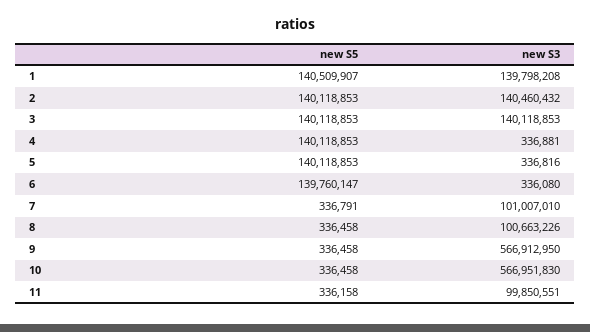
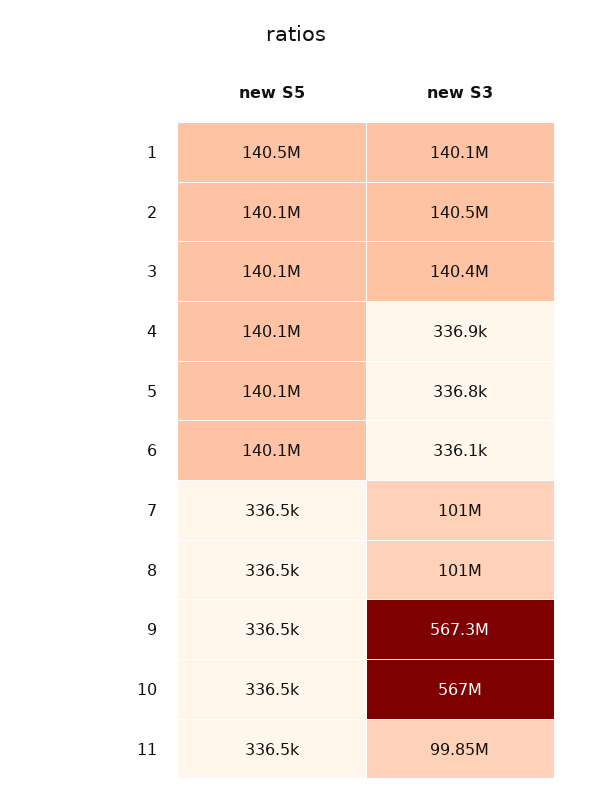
  {
    "new S5": {
      "1": 140509907,
      "2": 140118853,
      "3": 140118853,
      "4": 140118853,
      "5": 140118853,
-     "6": 139760147,
+     "6": 140100000,
-     "7": 336791,
+     "7": 336500,
      "8": 336458,
      "9": 336458,
      "10": 336458,
-     "11": 336158
+     "11": 336500
    },
    "new S3": {
-     "1": 139798208,
+     "1": 140100000,
      "2": 140460432,
-     "3": 140118853,
+     "3": 140400000,
      "4": 336881,
      "5": 336816,
      "6": 336080,
      "7": 101007010,
-     "8": 100663226,
+     "8": 101000000,
-     "9": 566912950,
+     "9": 567300000,
      "10": 566951830,
      "11": 99850551
    }
  }

